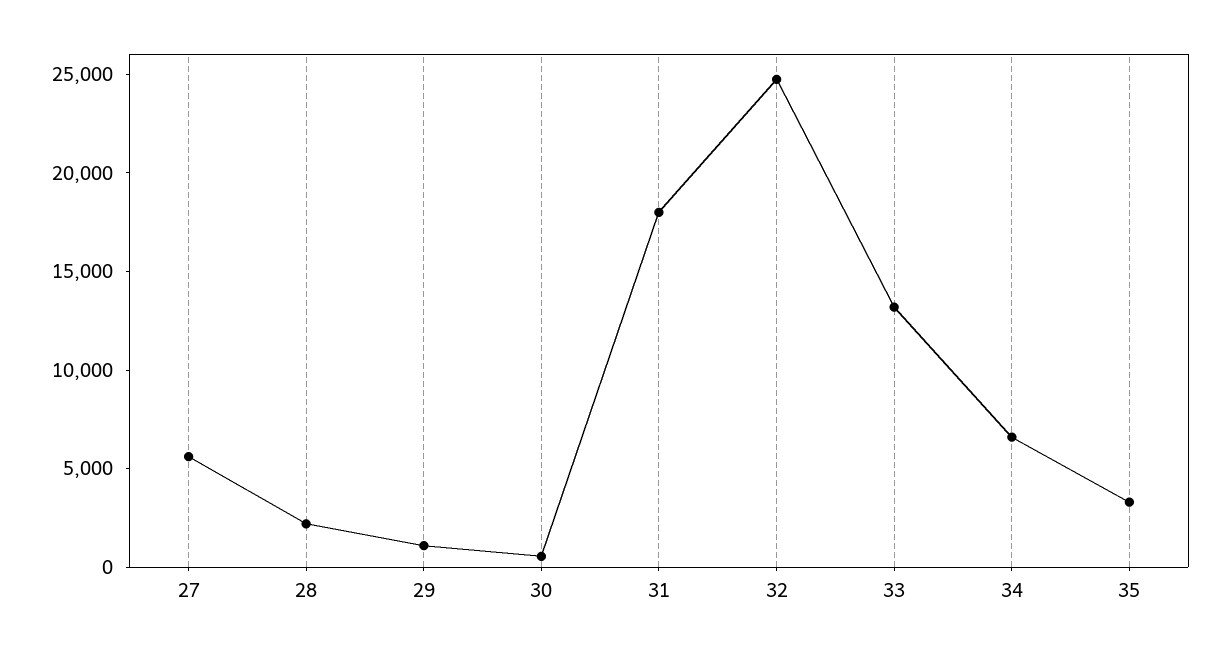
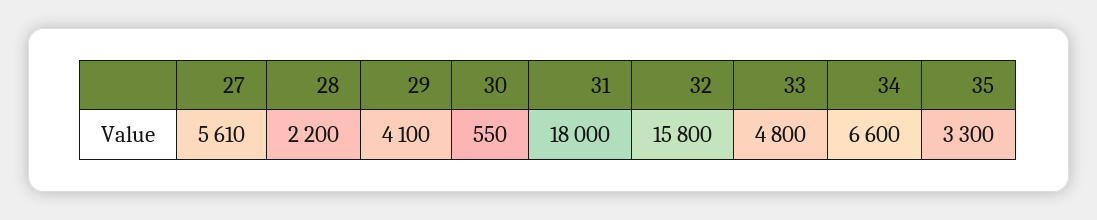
  {
    "27": 5610,
    "28": 2200,
-   "29": 1000,
+   "29": 4100,
    "30": 550,
    "31": 18000,
-   "32": 25000,
+   "32": 15800,
-   "33": 13000,
+   "33": 4800,
    "34": 6600,
    "35": 3300
  }

